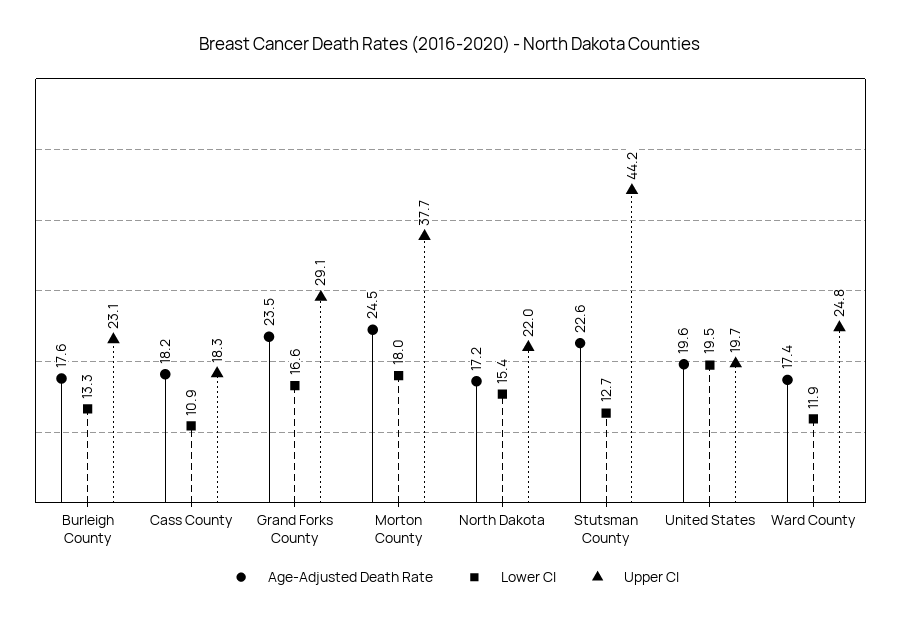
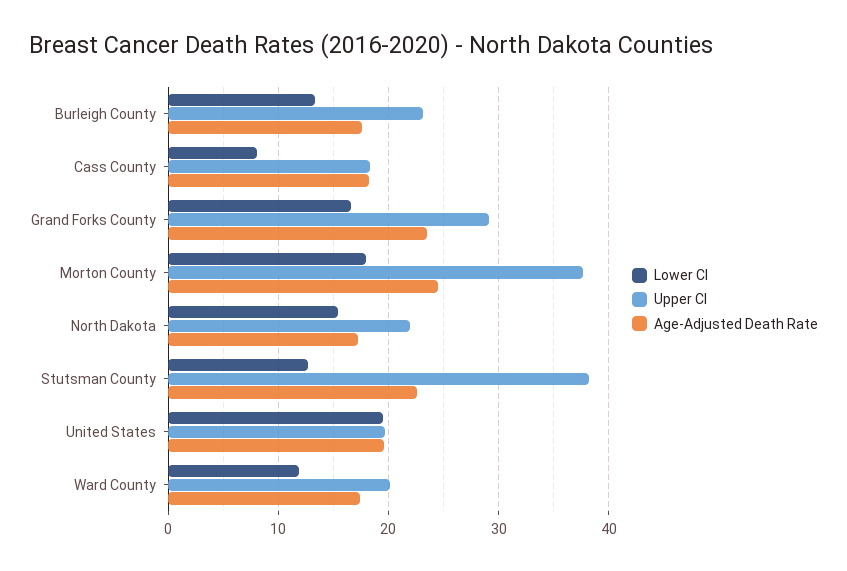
  {
    "Age-Adjusted Death Rate": {
      "Burleigh County": 17.6,
      "Cass County": 18.2,
      "Grand Forks County": 23.5,
      "Morton County": 24.5,
      "North Dakota": 17.2,
      "Stutsman County": 22.6,
      "United States": 19.6,
      "Ward County": 17.4
    },
    "Lower CI": {
      "Burleigh County": 13.3,
-     "Cass County": 10.9,
+     "Cass County": 8,
      "Grand Forks County": 16.6,
      "Morton County": 18,
      "North Dakota": 15.4,
      "Stutsman County": 12.7,
      "United States": 19.5,
      "Ward County": 11.9
    },
    "Upper CI": {
      "Burleigh County": 23.1,
      "Cass County": 18.3,
      "Grand Forks County": 29.1,
      "Morton County": 37.7,
      "North Dakota": 22,
-     "Stutsman County": 44.2,
+     "Stutsman County": 38,
      "United States": 19.7,
-     "Ward County": 24.8
+     "Ward County": 20
    }
  }

